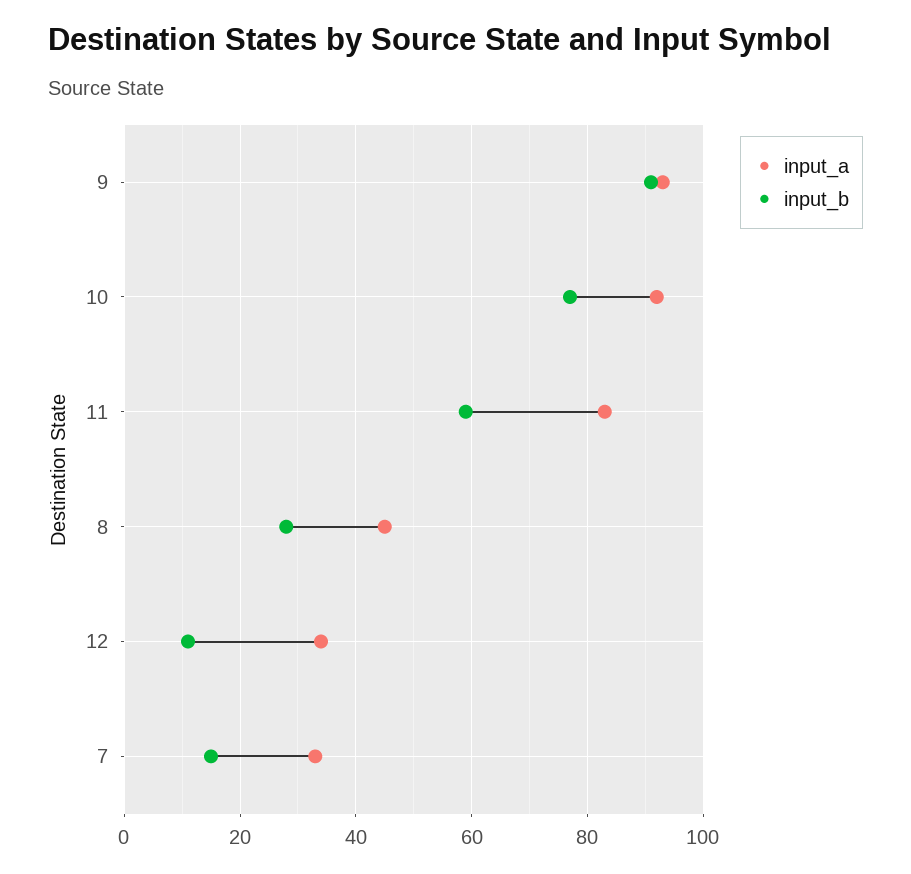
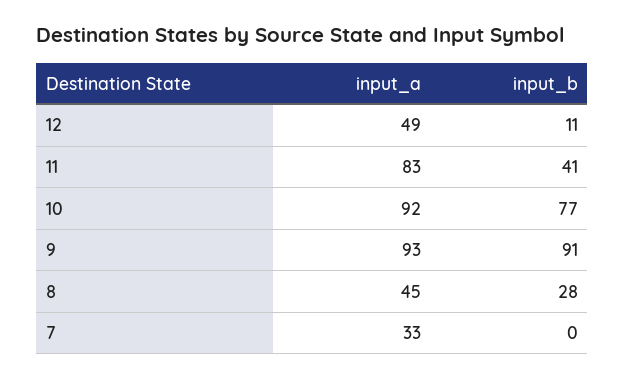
  {
    "input_a": {
      "9": 93,
      "10": 92,
      "11": 83,
      "8": 45,
-     "12": 35,
+     "12": 49,
      "7": 33
    },
    "input_b": {
      "9": 91,
      "10": 77,
-     "11": 60,
+     "11": 41,
      "8": 28,
      "12": 11,
-     "7": 15
+     "7": 0
    }
  }

